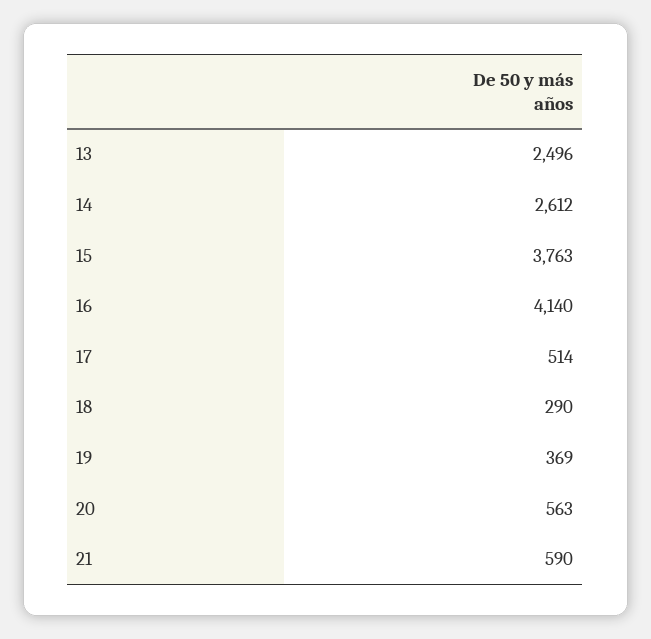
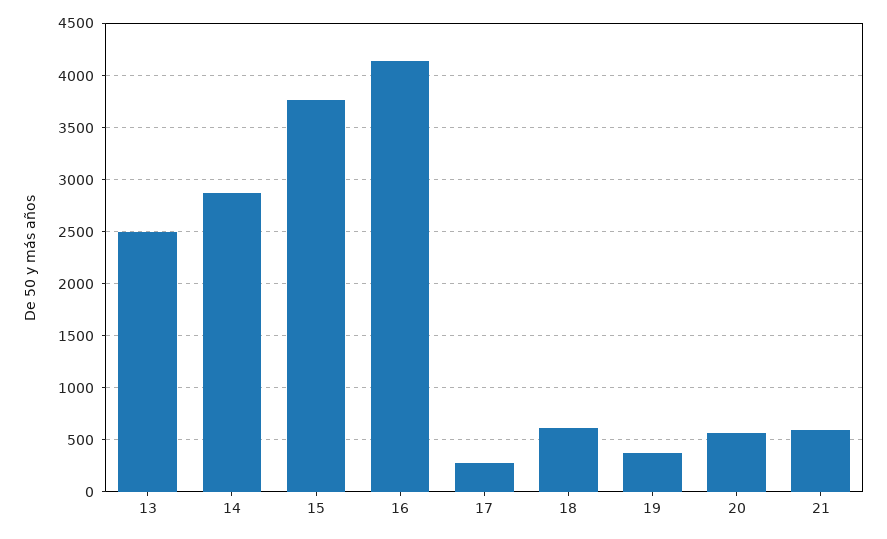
  {
    "13": 2496,
-   "14": 2612,
+   "14": 2900,
    "15": 3763,
    "16": 4140,
-   "17": 514,
+   "17": 300,
-   "18": 290,
+   "18": 600,
    "19": 369,
    "20": 563,
    "21": 590
  }

